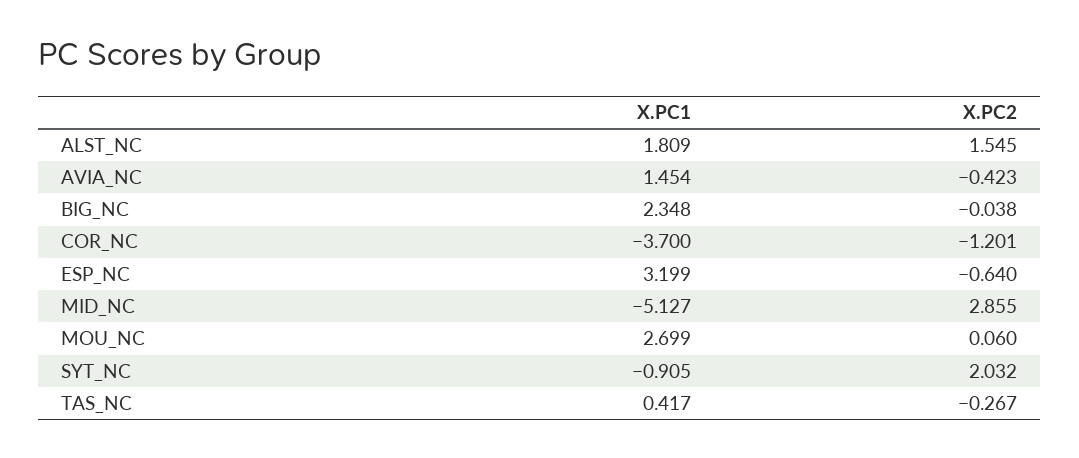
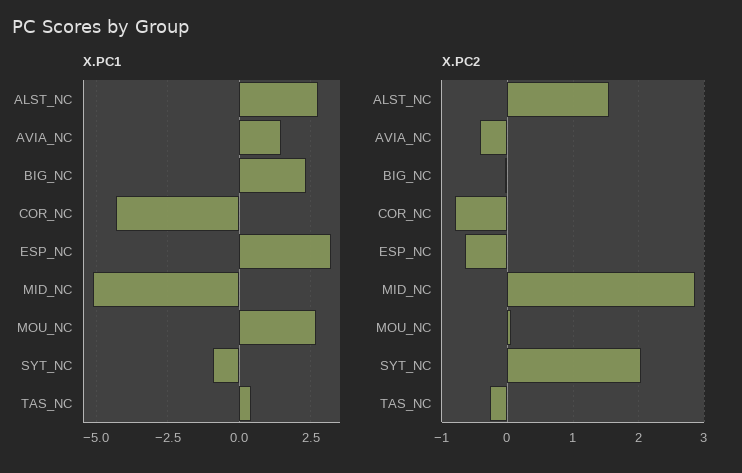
  {
    "X.PC1": {
-     "ALST_NC": 1.809,
+     "ALST_NC": 2.75,
      "AVIA_NC": 1.454,
      "BIG_NC": 2.348,
-     "COR_NC": -3.7,
+     "COR_NC": -4.25,
      "ESP_NC": 3.199,
      "MID_NC": -5.127,
      "MOU_NC": 2.699,
      "SYT_NC": -0.905,
      "TAS_NC": 0.417
    },
    "X.PC2": {
      "ALST_NC": 1.545,
      "AVIA_NC": -0.423,
      "BIG_NC": -0.038,
-     "COR_NC": -1.201,
+     "COR_NC": -0.8,
      "ESP_NC": -0.64,
      "MID_NC": 2.855,
      "MOU_NC": 0.06,
      "SYT_NC": 2.032,
      "TAS_NC": -0.267
    }
  }

